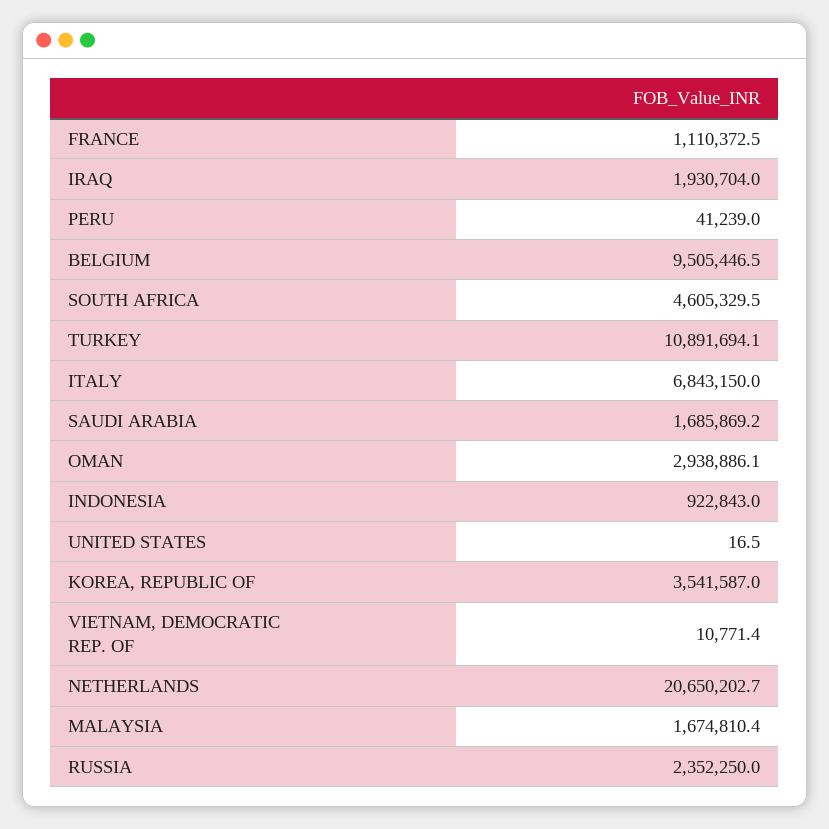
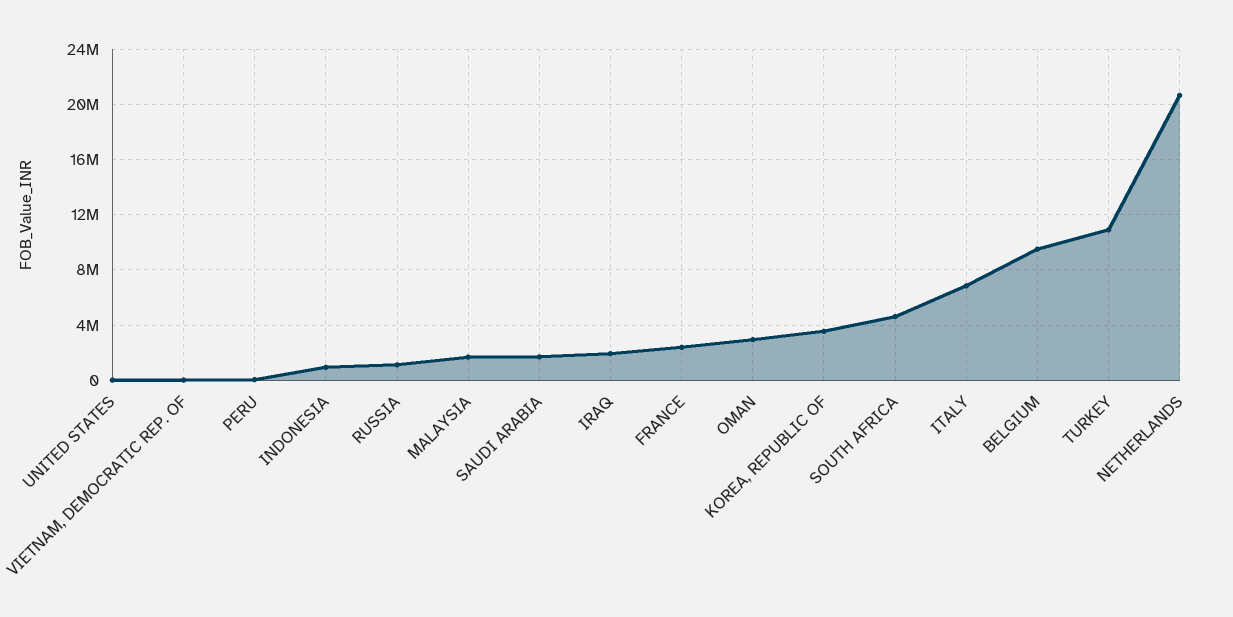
  {
-   "FRANCE": 1110372.5,
+   "FRANCE": 2500000,
    "IRAQ": 1930704,
    "PERU": 41239,
    "BELGIUM": 9505446.5,
    "SOUTH AFRICA": 4605329.5,
    "TURKEY": 10891694.1,
    "ITALY": 6843150,
    "SAUDI ARABIA": 1685869.2,
    "OMAN": 2938886.1,
    "INDONESIA": 922843,
    "UNITED STATES": 16.5,
    "KOREA, REPUBLIC OF": 3541587,
    "VIETNAM, DEMOCRATIC REP. OF": 10771.4,
    "NETHERLANDS": 20650202.7,
    "MALAYSIA": 1674810.4,
-   "RUSSIA": 2352250
+   "RUSSIA": 1000000
  }

